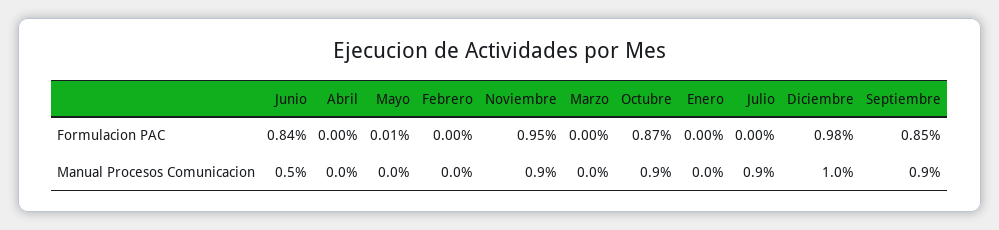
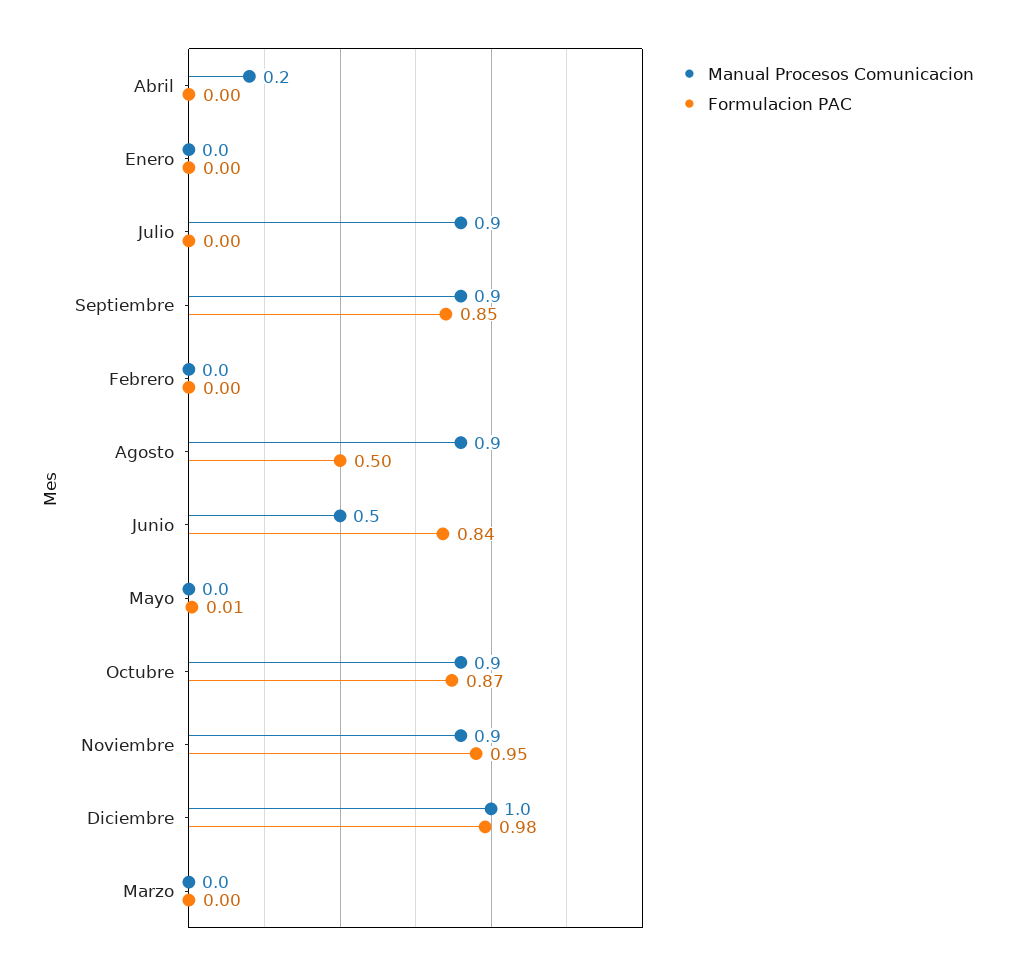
  {
    "Formulacion PAC": {
      "Junio": 0.84,
      "Abril": 0,
      "Mayo": 0.01,
      "Febrero": 0,
      "Noviembre": 0.95,
      "Marzo": 0,
      "Octubre": 0.87,
      "Enero": 0,
      "Julio": 0,
      "Diciembre": 0.98,
-     "Septiembre": 0.85
+     "Septiembre": 0.85,
+     "Agosto": 0.5
    },
    "Manual Procesos Comunicacion": {
      "Junio": 0.5,
-     "Abril": 0,
+     "Abril": 0.2,
      "Mayo": 0,
      "Febrero": 0,
      "Noviembre": 0.9,
      "Marzo": 0,
      "Octubre": 0.9,
      "Enero": 0,
      "Julio": 0.9,
      "Diciembre": 1,
-     "Septiembre": 0.9
+     "Septiembre": 0.9,
+     "Agosto": 0.9
    }
  }

